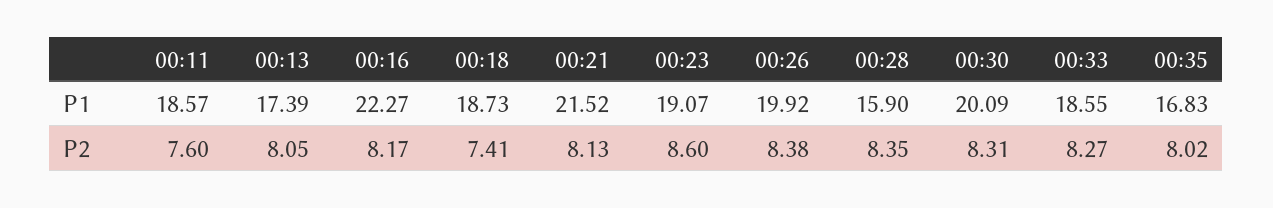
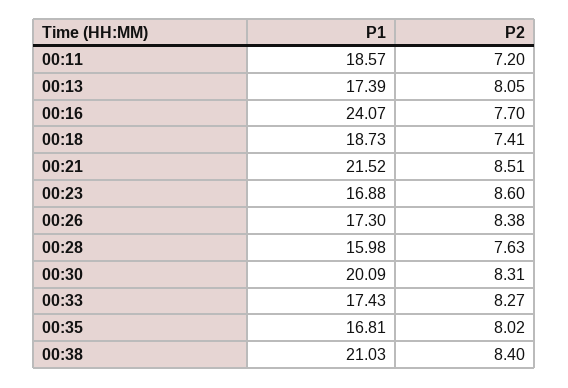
  {
    "00:11": {
      "P1": 18.57,
-     "P2": 7.6
+     "P2": 7.2
    },
    "00:13": {
      "P1": 17.39,
      "P2": 8.05
    },
    "00:16": {
-     "P1": 22.27,
+     "P1": 24.07,
-     "P2": 8.17
+     "P2": 7.7
    },
    "00:18": {
      "P1": 18.73,
      "P2": 7.41
    },
    "00:21": {
      "P1": 21.52,
-     "P2": 8.13
+     "P2": 8.51
    },
    "00:23": {
-     "P1": 19.07,
+     "P1": 16.88,
      "P2": 8.6
    },
    "00:26": {
-     "P1": 19.92,
+     "P1": 17.3,
      "P2": 8.38
    },
    "00:28": {
-     "P1": 15.9,
+     "P1": 15.98,
-     "P2": 8.35
+     "P2": 7.63
    },
    "00:30": {
      "P1": 20.09,
      "P2": 8.31
    },
    "00:33": {
-     "P1": 18.55,
+     "P1": 17.43,
      "P2": 8.27
    },
    "00:35": {
-     "P1": 16.83,
+     "P1": 16.81,
      "P2": 8.02
-   }
+   },
+   "00:38": {
+     "P1": 21.03,
+     "P2": 8.4
+   }
  }

